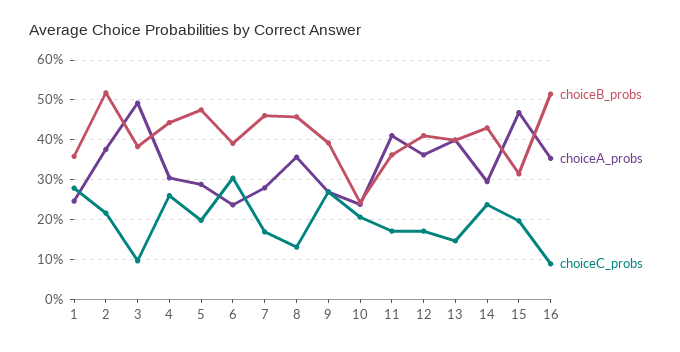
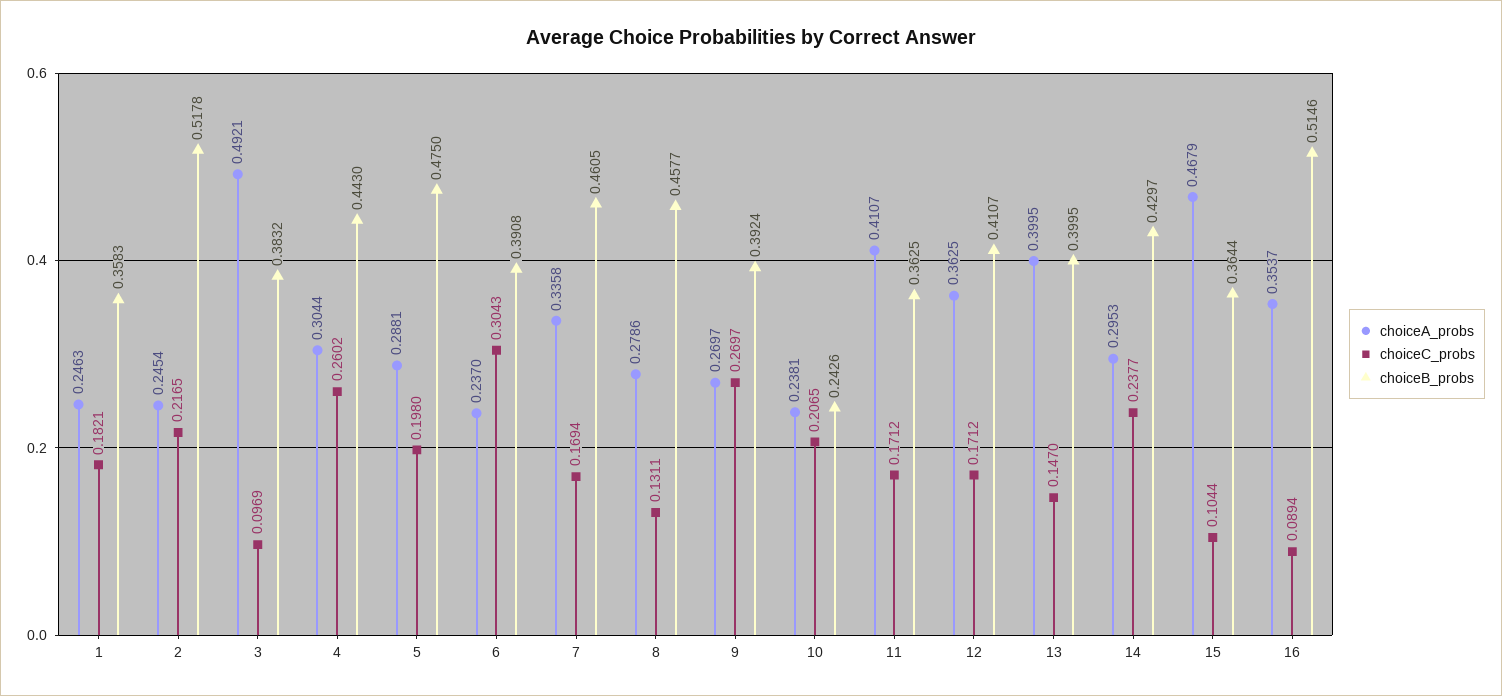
  {
    "choiceB_probs": {
      "1": 0.3583,
      "2": 0.5178,
      "3": 0.3832,
      "4": 0.443,
      "5": 0.475,
      "6": 0.3908,
      "7": 0.4605,
      "8": 0.4577,
      "9": 0.3924,
      "10": 0.2426,
      "11": 0.3625,
      "12": 0.4107,
      "13": 0.3995,
      "14": 0.4297,
-     "15": 0.32,
+     "15": 0.3644,
      "16": 0.5146
    },
    "choiceA_probs": {
      "1": 0.2463,
-     "2": 0.38,
+     "2": 0.2454,
      "3": 0.4921,
      "4": 0.3044,
      "5": 0.2881,
      "6": 0.237,
-     "7": 0.28,
+     "7": 0.3358,
-     "8": 0.36,
+     "8": 0.2786,
      "9": 0.2697,
      "10": 0.2381,
      "11": 0.4107,
      "12": 0.3625,
      "13": 0.3995,
      "14": 0.2953,
      "15": 0.4679,
      "16": 0.3537
    },
    "choiceC_probs": {
-     "1": 0.28,
+     "1": 0.1821,
      "2": 0.2165,
      "3": 0.0969,
      "4": 0.2602,
      "5": 0.198,
      "6": 0.3043,
      "7": 0.1694,
      "8": 0.1311,
      "9": 0.2697,
      "10": 0.2065,
      "11": 0.1712,
      "12": 0.1712,
      "13": 0.147,
      "14": 0.2377,
-     "15": 0.2,
+     "15": 0.1044,
      "16": 0.0894
    }
  }

